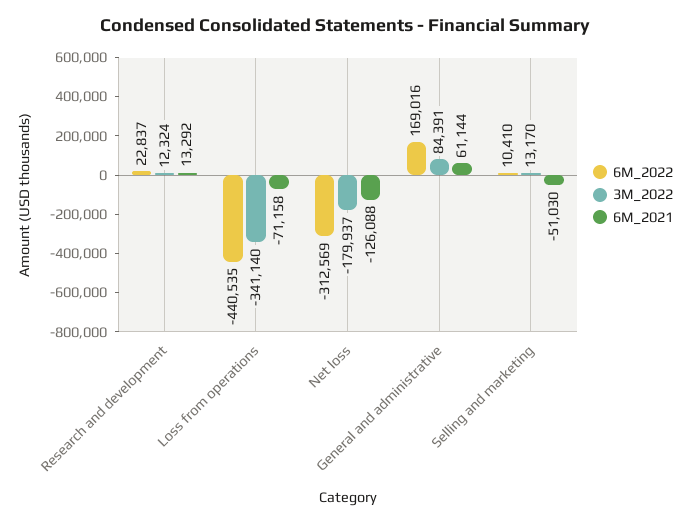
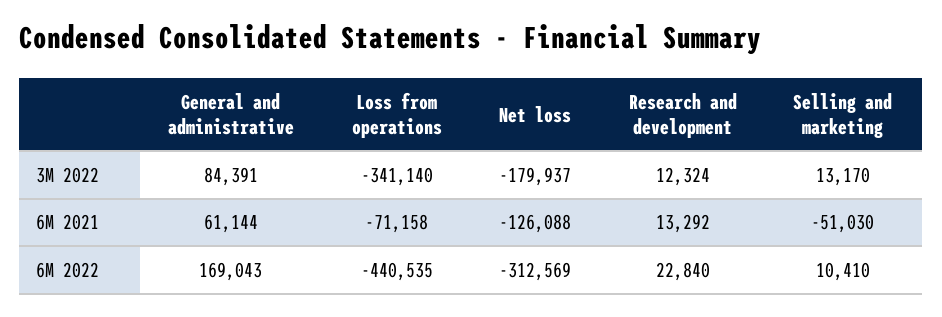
  {
    "6M_2022": {
-     "Research and development": 22837,
+     "Research and development": 22840,
      "Loss from operations": -440535,
      "Net loss": -312569,
-     "General and administrative": 169016,
+     "General and administrative": 169043,
      "Selling and marketing": 10410
    },
    "3M_2022": {
      "Research and development": 12324,
      "Loss from operations": -341140,
      "Net loss": -179937,
      "General and administrative": 84391,
      "Selling and marketing": 13170
    },
    "6M_2021": {
      "Research and development": 13292,
      "Loss from operations": -71158,
      "Net loss": -126088,
      "General and administrative": 61144,
      "Selling and marketing": -51030
    }
  }

